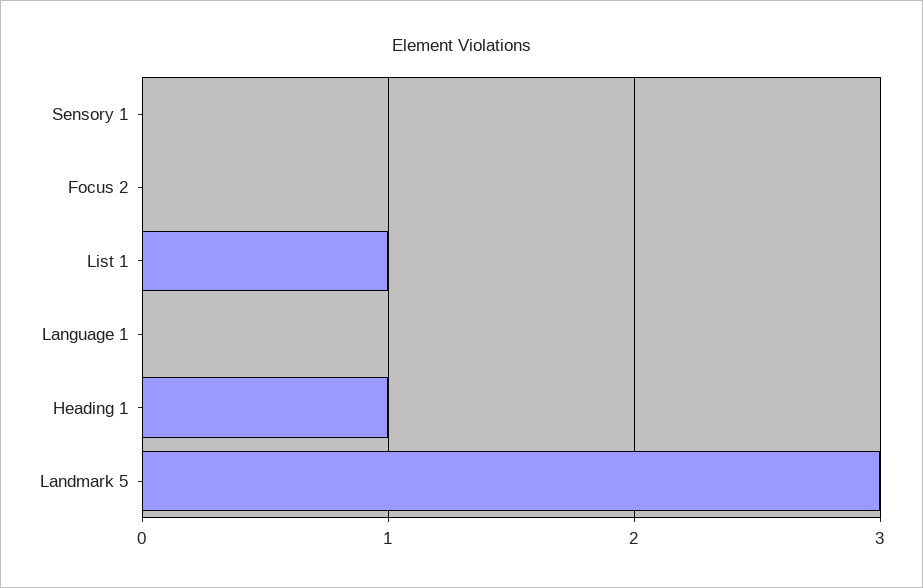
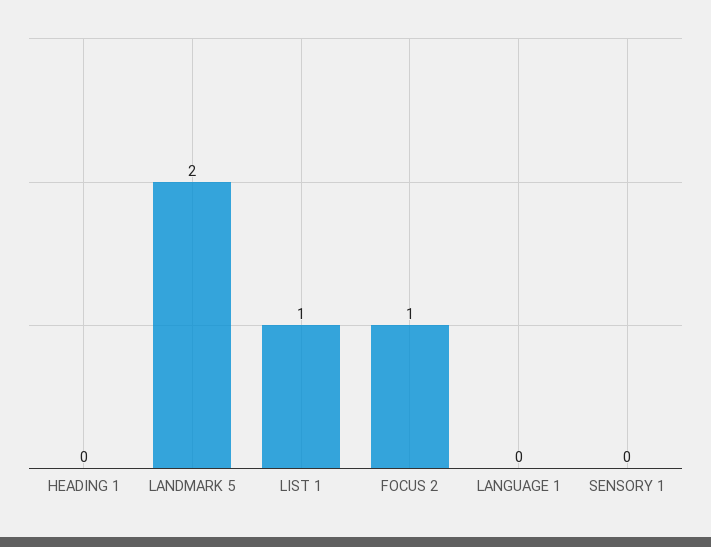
  {
    "Sensory 1": 0,
-   "Focus 2": 0,
+   "Focus 2": 1,
    "List 1": 1,
    "Language 1": 0,
-   "Heading 1": 1,
+   "Heading 1": 0,
-   "Landmark 5": 3
+   "Landmark 5": 2
  }

